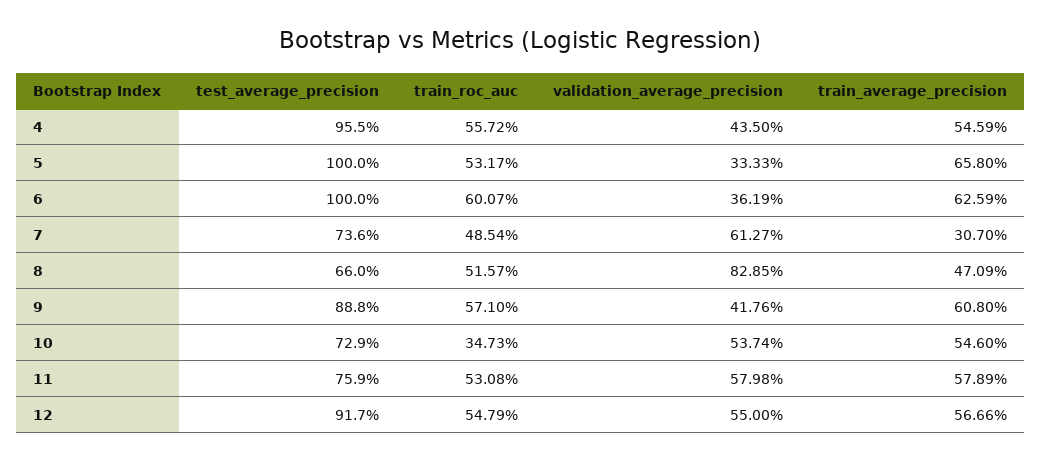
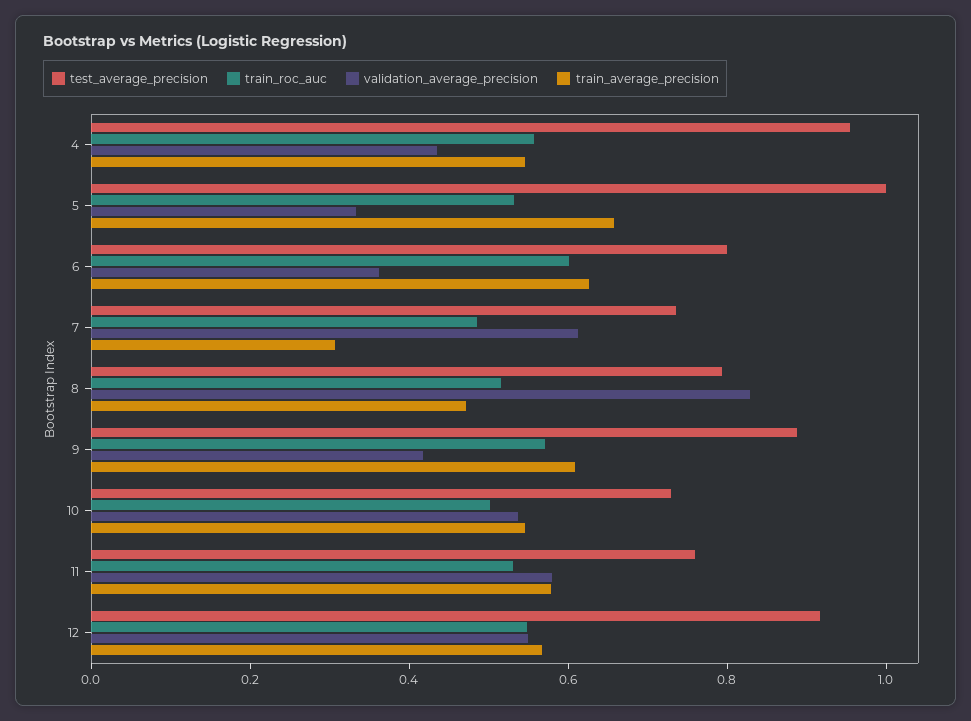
  {
    "test_average_precision": {
      "4": 0.955,
      "5": 1,
-     "6": 1,
+     "6": 0.8,
      "7": 0.736,
-     "8": 0.66,
+     "8": 0.8,
      "9": 0.888,
      "10": 0.729,
      "11": 0.759,
      "12": 0.917
    },
    "train_roc_auc": {
      "4": 0.5572,
      "5": 0.5317,
      "6": 0.6007,
      "7": 0.4854,
      "8": 0.5157,
      "9": 0.571,
-     "10": 0.3473,
+     "10": 0.5,
      "11": 0.5308,
      "12": 0.5479
    },
    "validation_average_precision": {
      "4": 0.435,
      "5": 0.3333,
      "6": 0.3619,
      "7": 0.6127,
      "8": 0.8285,
      "9": 0.4176,
      "10": 0.5374,
      "11": 0.5798,
      "12": 0.55
    },
    "train_average_precision": {
      "4": 0.5459,
      "5": 0.658,
      "6": 0.6259,
      "7": 0.307,
      "8": 0.4709,
      "9": 0.608,
      "10": 0.546,
      "11": 0.5789,
      "12": 0.5666
    }
  }

